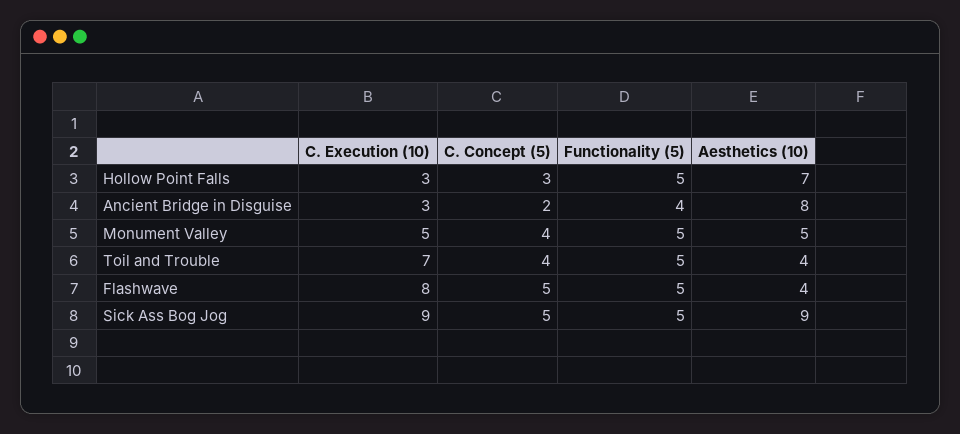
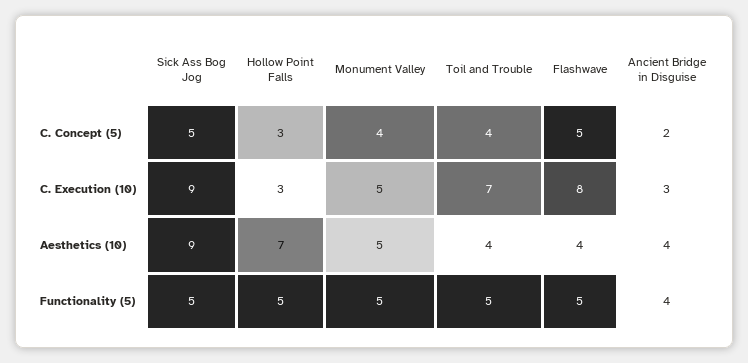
  {
    "C. Execution (10)": {
      "Hollow Point Falls": 3,
      "Ancient Bridge in Disguise": 3,
      "Monument Valley": 5,
      "Toil and Trouble": 7,
      "Flashwave": 8,
      "Sick Ass Bog Jog": 9
    },
    "C. Concept (5)": {
      "Hollow Point Falls": 3,
      "Ancient Bridge in Disguise": 2,
      "Monument Valley": 4,
      "Toil and Trouble": 4,
      "Flashwave": 5,
      "Sick Ass Bog Jog": 5
    },
    "Functionality (5)": {
      "Hollow Point Falls": 5,
      "Ancient Bridge in Disguise": 4,
      "Monument Valley": 5,
      "Toil and Trouble": 5,
      "Flashwave": 5,
      "Sick Ass Bog Jog": 5
    },
    "Aesthetics (10)": {
      "Hollow Point Falls": 7,
-     "Ancient Bridge in Disguise": 8,
+     "Ancient Bridge in Disguise": 4,
      "Monument Valley": 5,
      "Toil and Trouble": 4,
      "Flashwave": 4,
      "Sick Ass Bog Jog": 9
    }
  }

